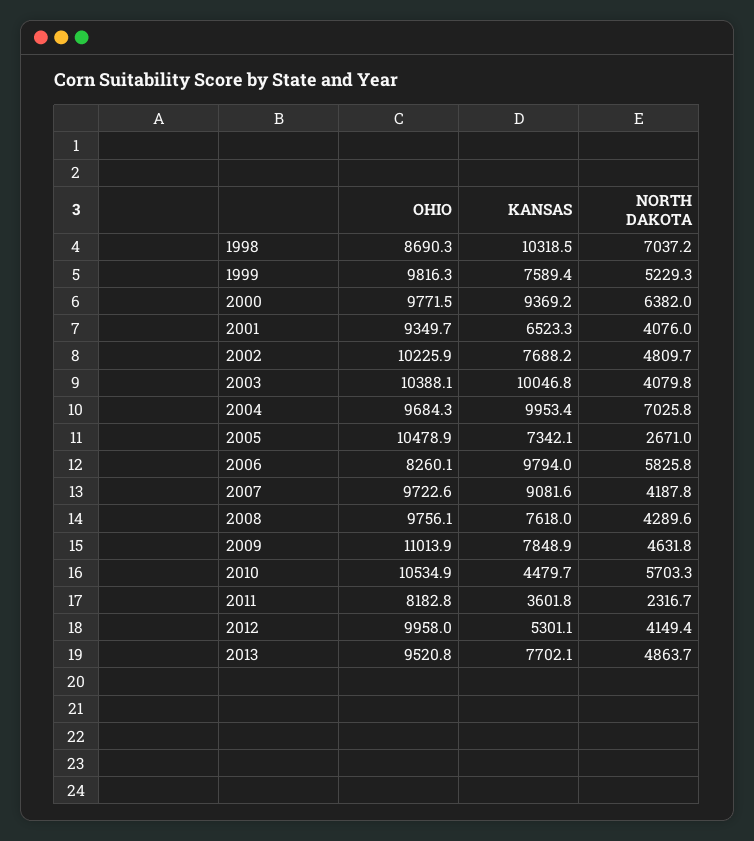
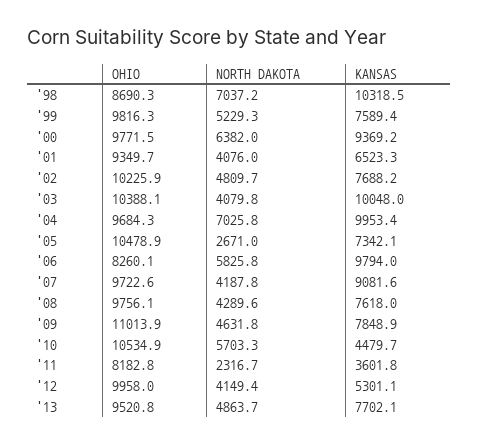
  {
    "OHIO": {
      "1998": 8690.3,
      "1999": 9816.3,
      "2000": 9771.5,
      "2001": 9349.7,
      "2002": 10225.9,
      "2003": 10388.1,
      "2004": 9684.3,
      "2005": 10478.9,
      "2006": 8260.1,
      "2007": 9722.6,
      "2008": 9756.1,
      "2009": 11013.9,
      "2010": 10534.9,
      "2011": 8182.8,
      "2012": 9958,
      "2013": 9520.8
    },
    "KANSAS": {
      "1998": 10318.5,
      "1999": 7589.4,
      "2000": 9369.2,
      "2001": 6523.3,
      "2002": 7688.2,
-     "2003": 10046.8,
+     "2003": 10048,
      "2004": 9953.4,
      "2005": 7342.1,
      "2006": 9794,
      "2007": 9081.6,
      "2008": 7618,
      "2009": 7848.9,
      "2010": 4479.7,
      "2011": 3601.8,
      "2012": 5301.1,
      "2013": 7702.1
    },
    "NORTH DAKOTA": {
      "1998": 7037.2,
      "1999": 5229.3,
      "2000": 6382,
      "2001": 4076,
      "2002": 4809.7,
      "2003": 4079.8,
      "2004": 7025.8,
      "2005": 2671,
      "2006": 5825.8,
      "2007": 4187.8,
      "2008": 4289.6,
      "2009": 4631.8,
      "2010": 5703.3,
      "2011": 2316.7,
      "2012": 4149.4,
      "2013": 4863.7
    }
  }

